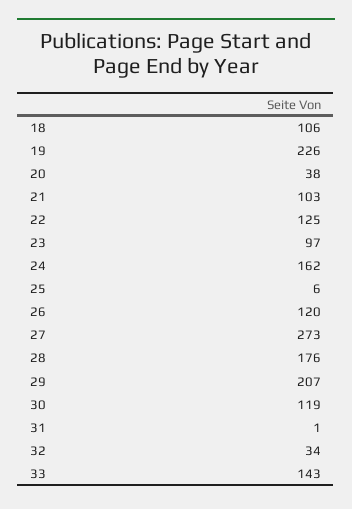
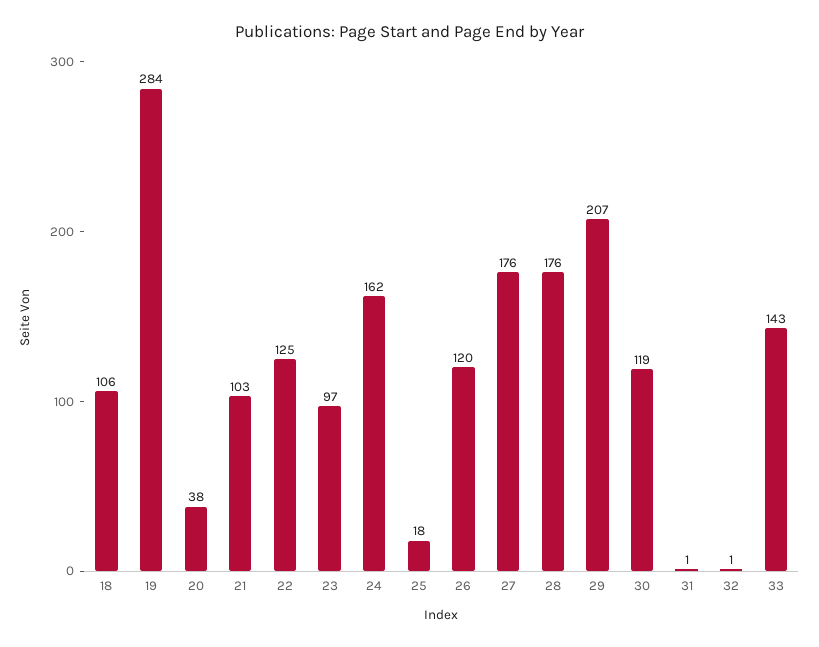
  {
    "18": 106,
-   "19": 226,
+   "19": 284,
    "20": 38,
    "21": 103,
    "22": 125,
    "23": 97,
    "24": 162,
-   "25": 6,
+   "25": 18,
    "26": 120,
-   "27": 273,
+   "27": 176,
    "28": 176,
    "29": 207,
    "30": 119,
    "31": 1,
-   "32": 34,
+   "32": 1,
    "33": 143
  }

